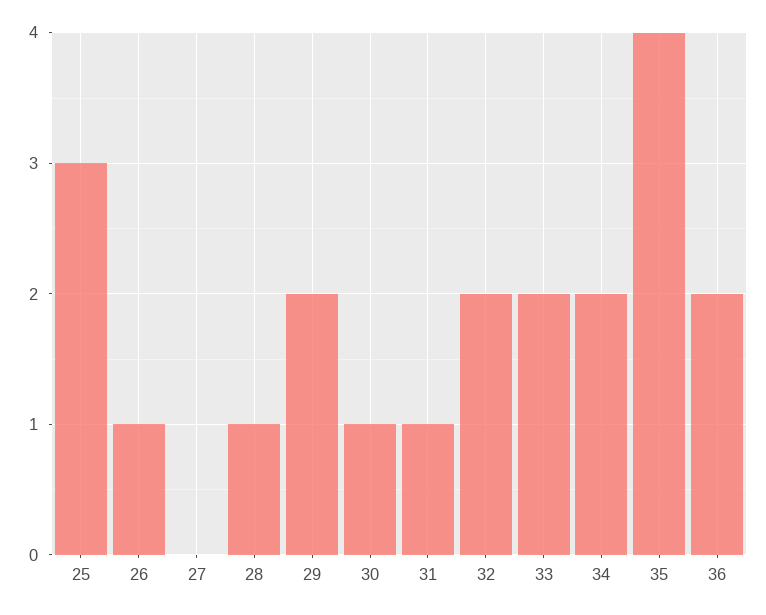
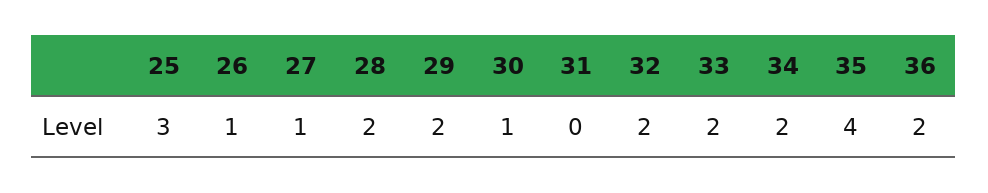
  {
    "25": 3,
    "26": 1,
-   "27": 0,
+   "27": 1,
-   "28": 1,
+   "28": 2,
    "29": 2,
    "30": 1,
-   "31": 1,
+   "31": 0,
    "32": 2,
    "33": 2,
    "34": 2,
    "35": 4,
    "36": 2
  }

